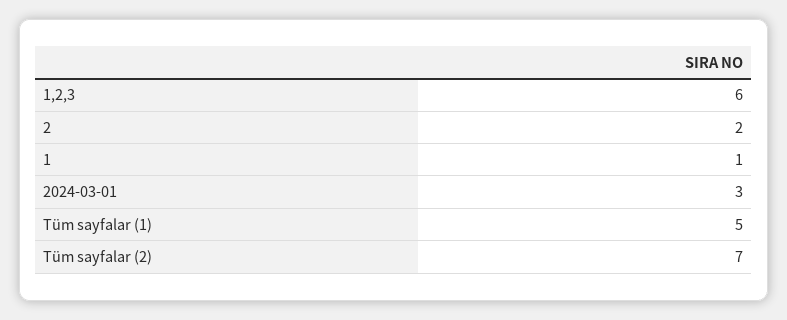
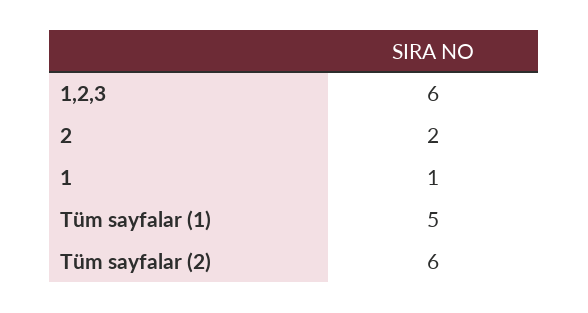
  {
    "1,2,3": 6,
    "2": 2,
    "1": 1,
-   "2024-03-01": 3,
    "Tüm sayfalar (1)": 5,
-   "Tüm sayfalar (2)": 7
+   "Tüm sayfalar (2)": 6
  }

